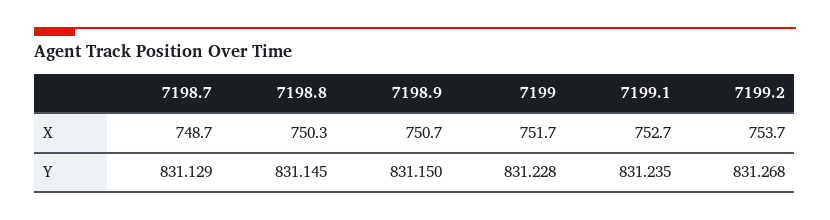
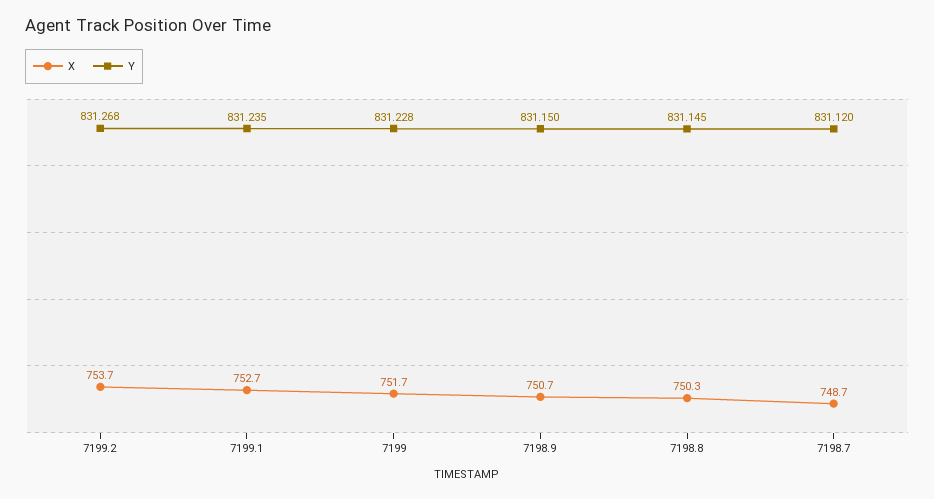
  {
    "X": {
      "7198.7": 748.7,
      "7198.8": 750.3,
      "7198.9": 750.7,
      "7199": 751.7,
      "7199.1": 752.7,
      "7199.2": 753.7
    },
    "Y": {
-     "7198.7": 831.129,
+     "7198.7": 831.12,
      "7198.8": 831.145,
      "7198.9": 831.15,
      "7199": 831.228,
      "7199.1": 831.235,
      "7199.2": 831.268
    }
  }

